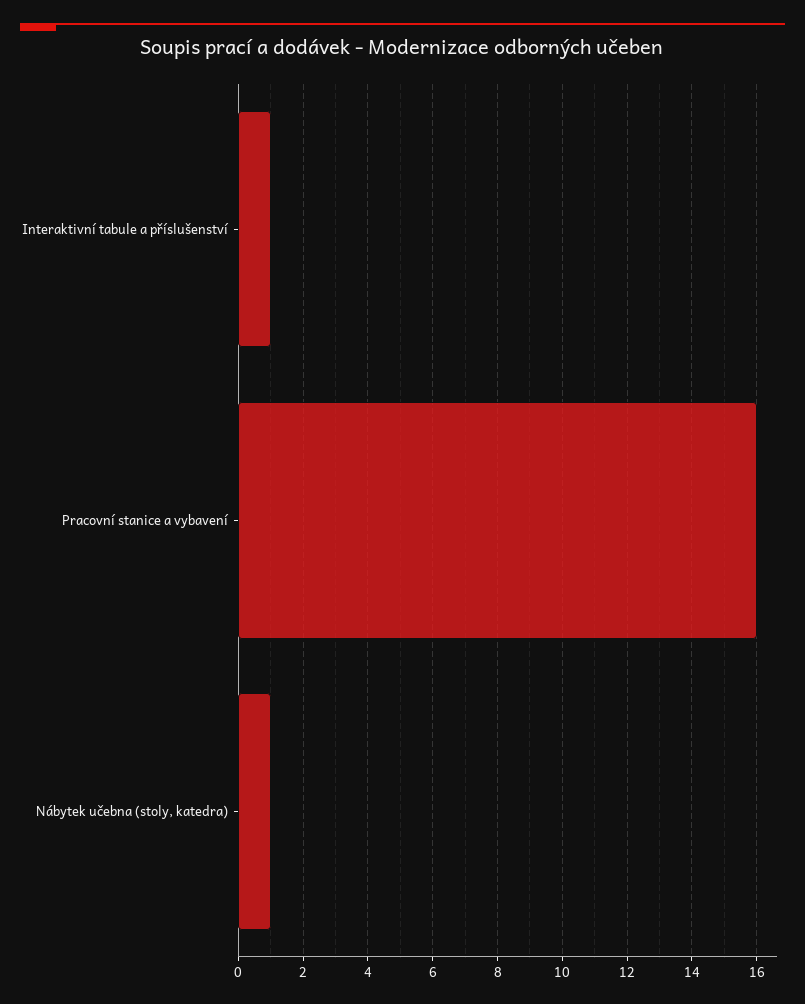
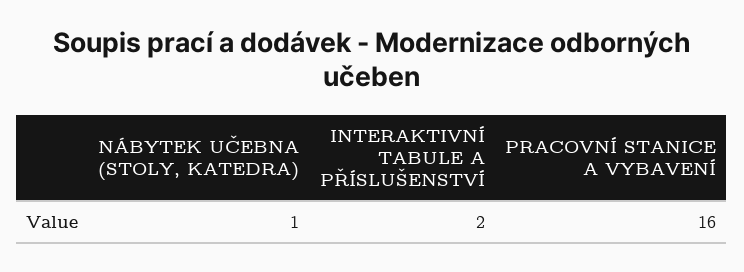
  {
-   "Interaktivní tabule a příslušenství": 1,
+   "Interaktivní tabule a příslušenství": 2,
    "Pracovní stanice a vybavení": 16,
    "Nábytek učebna (stoly, katedra)": 1
  }

